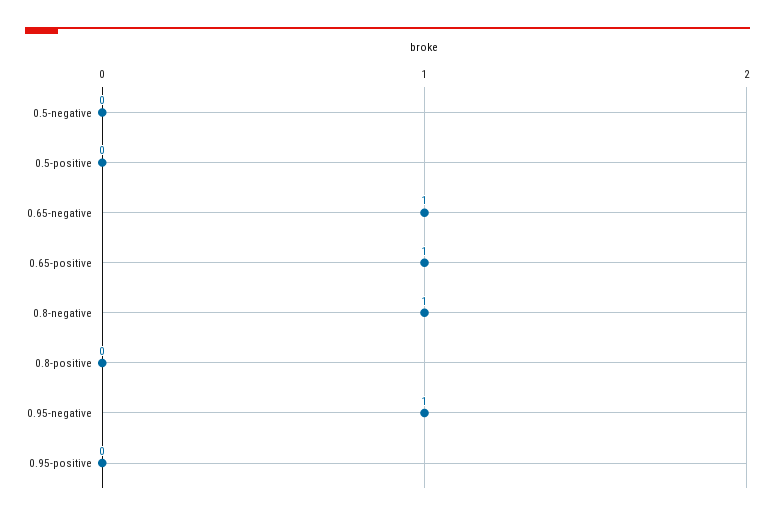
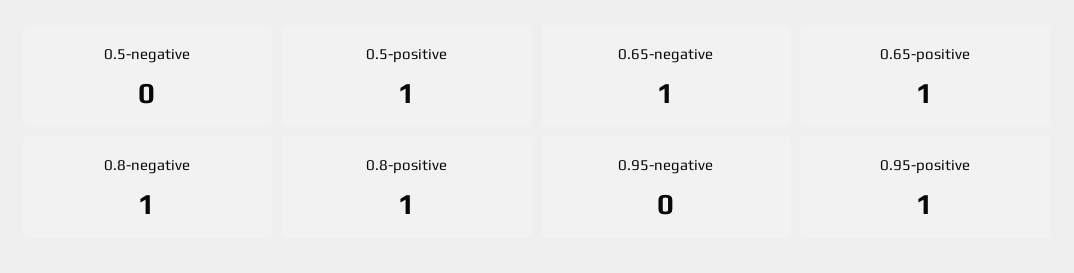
  {
    "0.5-negative": 0,
-   "0.5-positive": 0,
+   "0.5-positive": 1,
    "0.65-negative": 1,
    "0.65-positive": 1,
    "0.8-negative": 1,
-   "0.8-positive": 0,
+   "0.8-positive": 1,
-   "0.95-negative": 1,
+   "0.95-negative": 0,
-   "0.95-positive": 0
+   "0.95-positive": 1
  }

